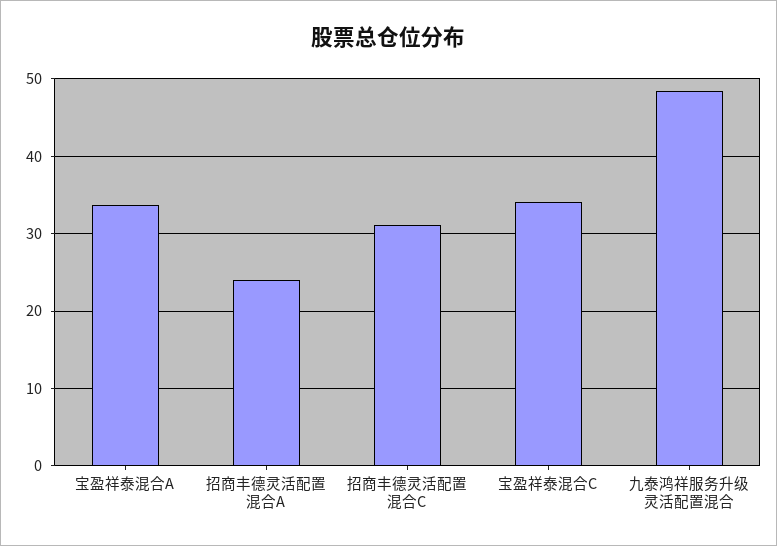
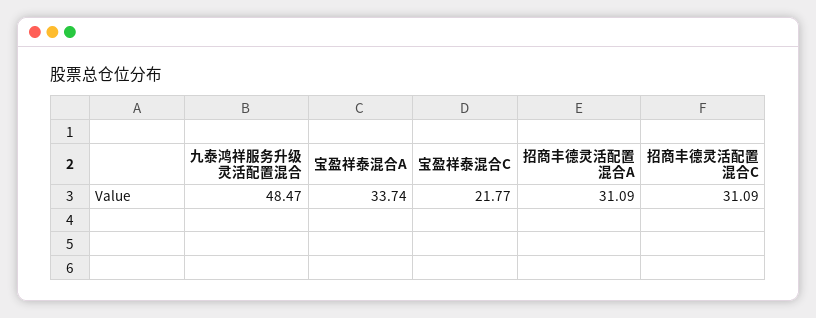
  {
    "宝盈祥泰混合A": 33.74,
-   "招商丰德灵活配置混合A": 24,
+   "招商丰德灵活配置混合A": 31.09,
    "招商丰德灵活配置混合C": 31.09,
-   "宝盈祥泰混合C": 34,
+   "宝盈祥泰混合C": 21.77,
    "九泰鸿祥服务升级灵活配置混合": 48.47
  }

